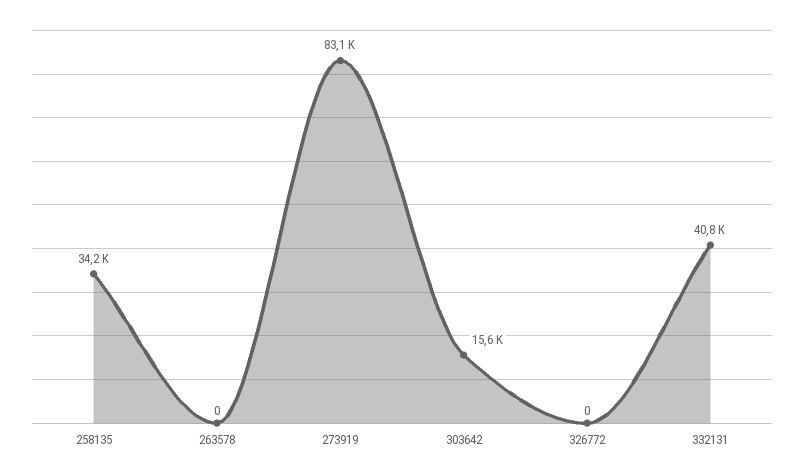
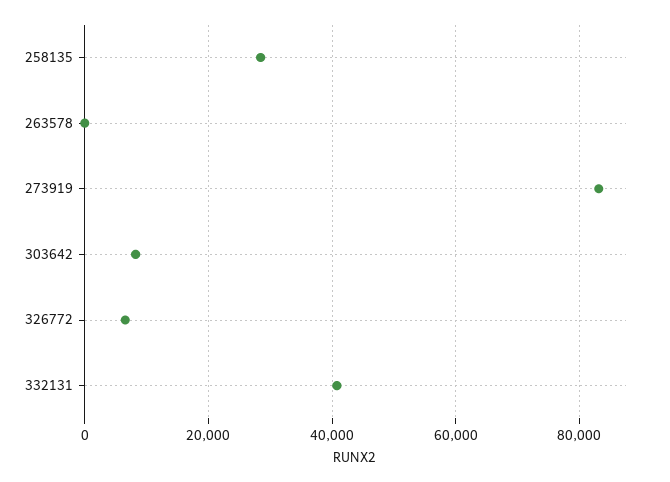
  {
-   "258135": 34200,
+   "258135": 28000,
    "263578": 0,
    "273919": 83100,
-   "303642": 15600,
+   "303642": 8000,
-   "326772": 0,
+   "326772": 6000,
    "332131": 40800
  }

